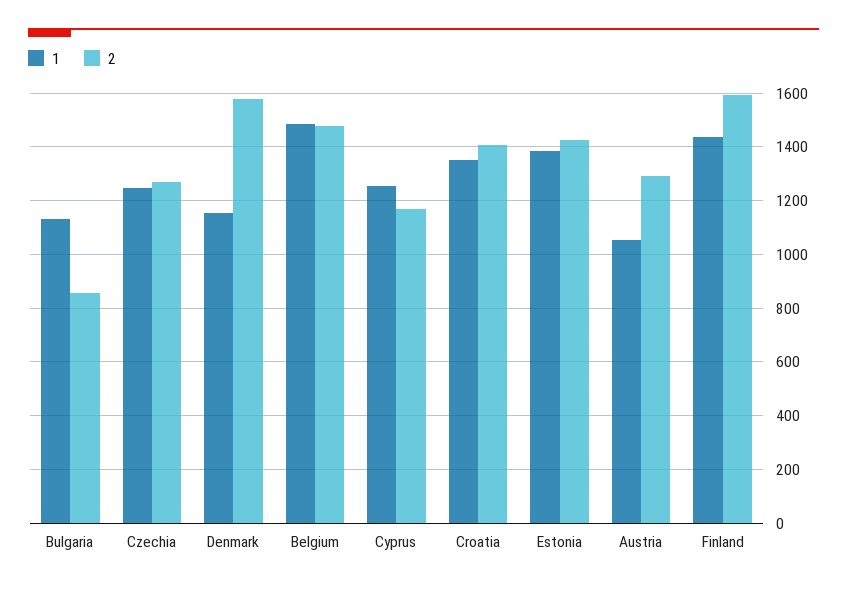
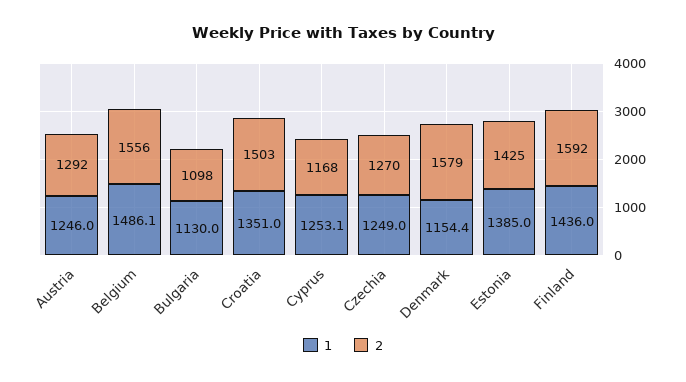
  {
    "1": {
      "Bulgaria": 1130,
      "Czechia": 1249,
      "Denmark": 1154.4,
      "Belgium": 1486.1,
      "Cyprus": 1253.1,
      "Croatia": 1351,
      "Estonia": 1385,
-     "Austria": 1050,
+     "Austria": 1246,
      "Finland": 1436
    },
    "2": {
-     "Bulgaria": 850,
+     "Bulgaria": 1098,
      "Czechia": 1270,
      "Denmark": 1579,
-     "Belgium": 1475,
+     "Belgium": 1556,
      "Cyprus": 1168,
-     "Croatia": 1400,
+     "Croatia": 1503,
      "Estonia": 1425,
      "Austria": 1292,
      "Finland": 1592
    }
  }

